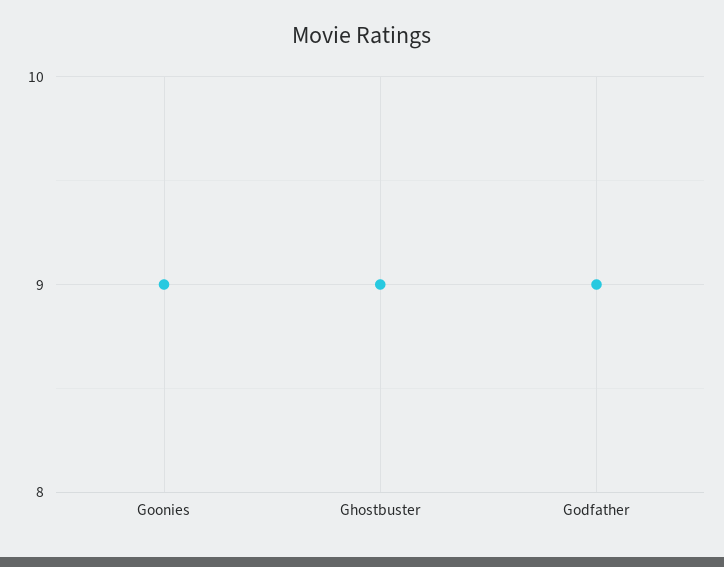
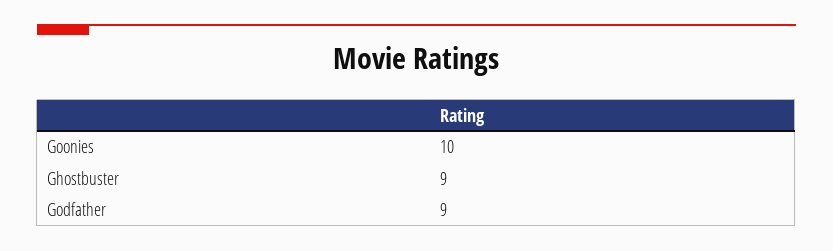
  {
-   "Goonies": 9,
+   "Goonies": 10,
    "Ghostbuster": 9,
    "Godfather": 9
  }

